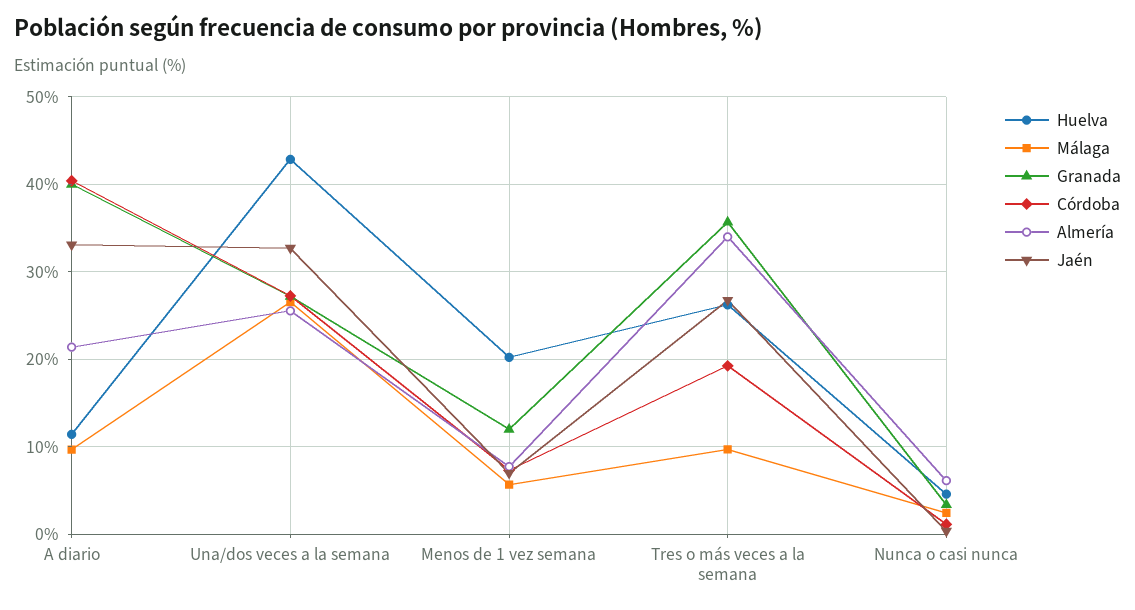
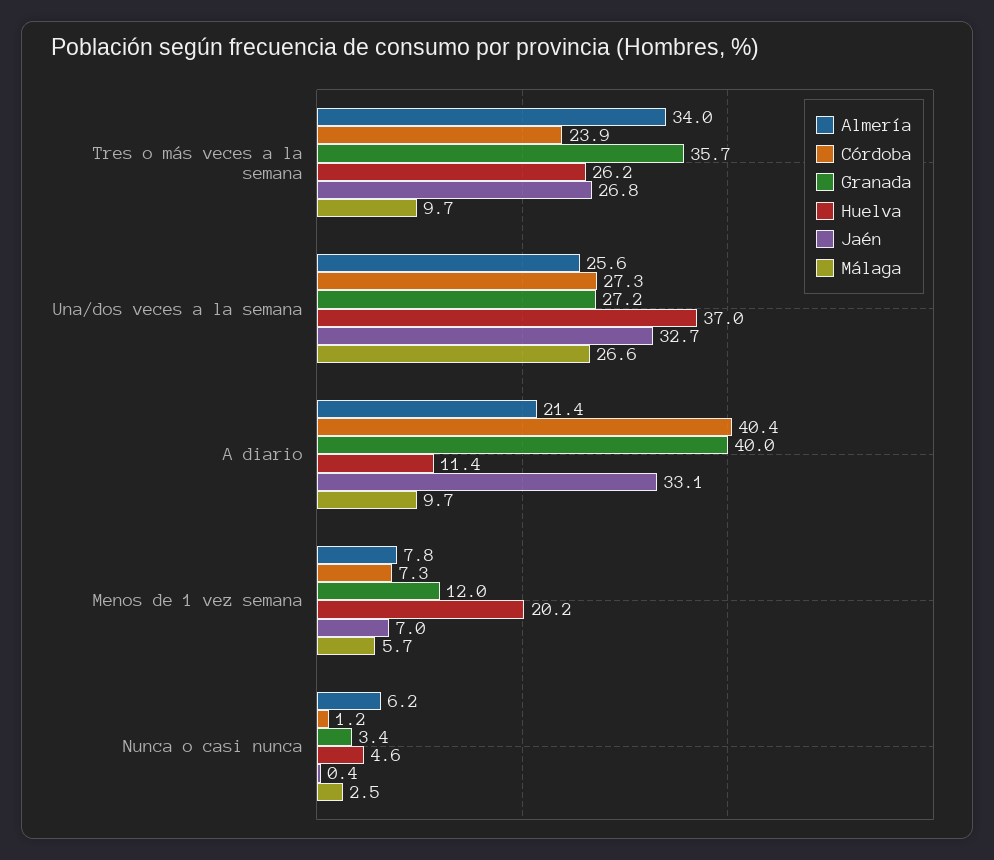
  {
    "Huelva": {
      "A diario": 11.4,
-     "Una/dos veces a la semana": 43,
+     "Una/dos veces a la semana": 37,
      "Menos de 1 vez semana": 20.2,
      "Tres o más veces a la semana": 26.2,
      "Nunca o casi nunca": 4.6
    },
    "Málaga": {
      "A diario": 9.7,
      "Una/dos veces a la semana": 26.6,
      "Menos de 1 vez semana": 5.7,
      "Tres o más veces a la semana": 9.7,
      "Nunca o casi nunca": 2.5
    },
    "Granada": {
      "A diario": 40,
      "Una/dos veces a la semana": 27.2,
      "Menos de 1 vez semana": 12,
      "Tres o más veces a la semana": 35.7,
      "Nunca o casi nunca": 3.4
    },
    "Córdoba": {
      "A diario": 40.4,
      "Una/dos veces a la semana": 27.3,
      "Menos de 1 vez semana": 7.3,
-     "Tres o más veces a la semana": 19,
+     "Tres o más veces a la semana": 23.9,
      "Nunca o casi nunca": 1.2
    },
    "Almería": {
      "A diario": 21.4,
      "Una/dos veces a la semana": 25.6,
      "Menos de 1 vez semana": 7.8,
      "Tres o más veces a la semana": 34,
      "Nunca o casi nunca": 6.2
    },
    "Jaén": {
      "A diario": 33.1,
      "Una/dos veces a la semana": 32.7,
      "Menos de 1 vez semana": 7,
      "Tres o más veces a la semana": 26.8,
      "Nunca o casi nunca": 0.4
    }
  }

